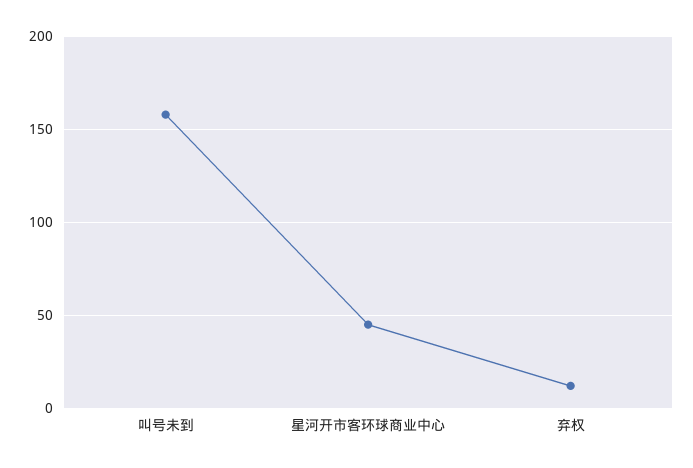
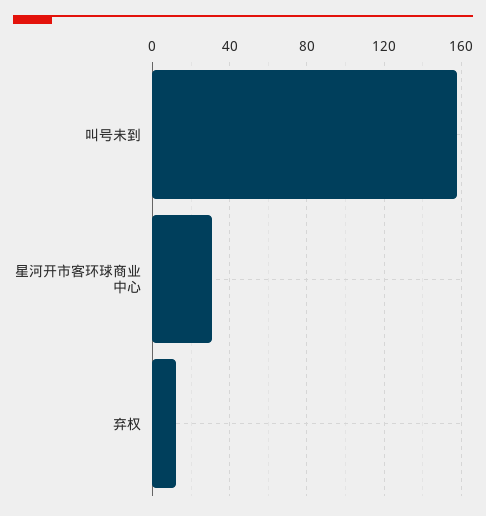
  {
    "叫号未到": 160,
-   "星河开市客环球商业中心": 45,
+   "星河开市客环球商业中心": 30,
    "弃权": 10
  }

